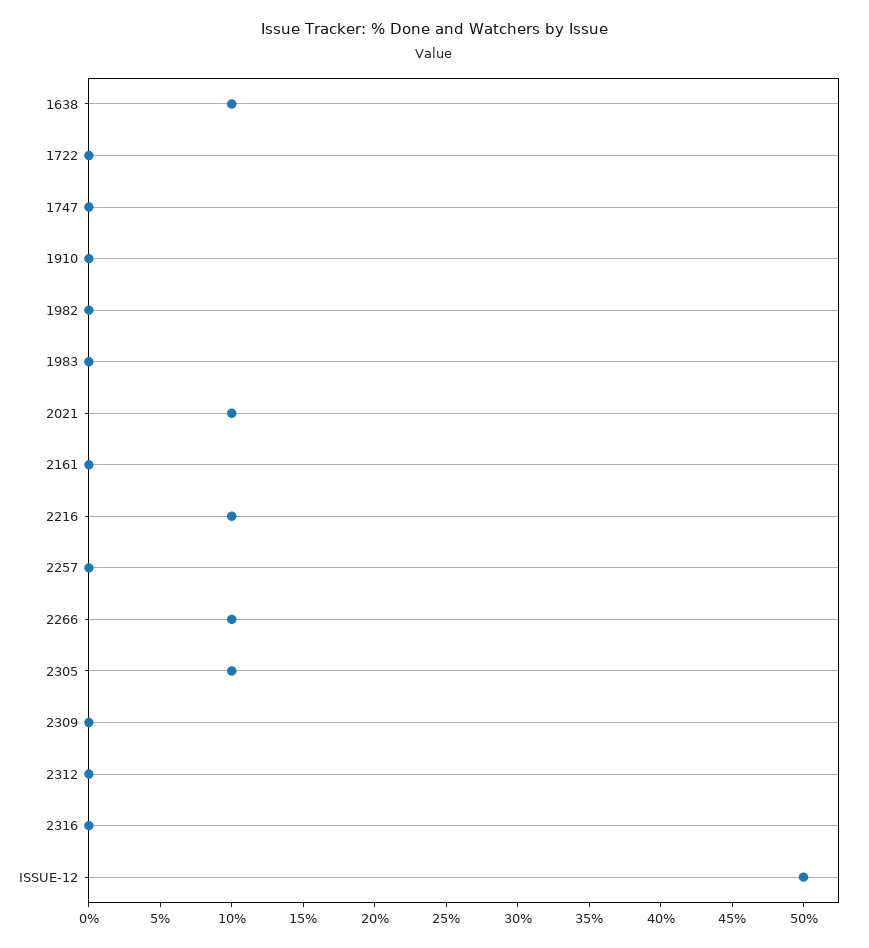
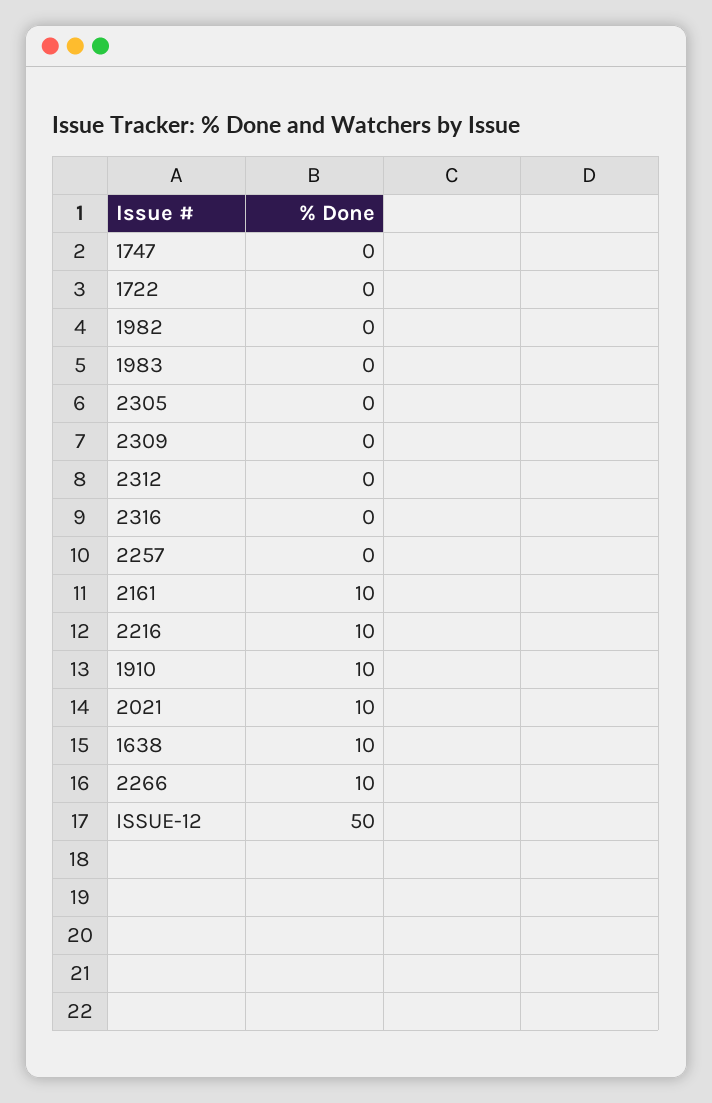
  {
    "1638": 10,
    "1722": 0,
    "1747": 0,
-   "1910": 0,
+   "1910": 10,
    "1982": 0,
    "1983": 0,
    "2021": 10,
-   "2161": 0,
+   "2161": 10,
    "2216": 10,
    "2257": 0,
    "2266": 10,
-   "2305": 10,
+   "2305": 0,
    "2309": 0,
    "2312": 0,
    "2316": 0,
    "ISSUE-12": 50
  }

